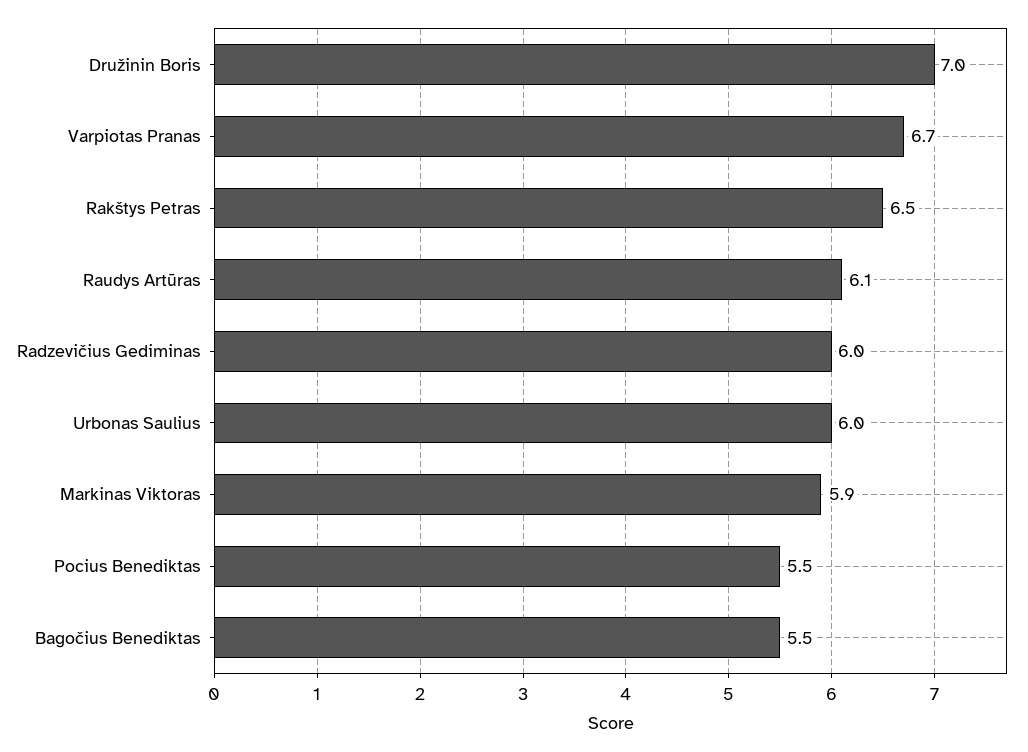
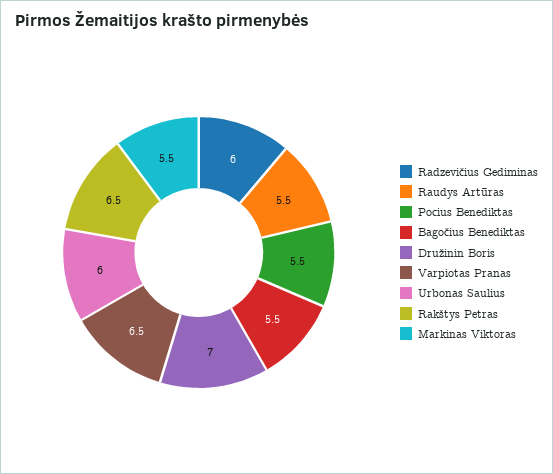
  {
    "Družinin Boris": 7,
-   "Varpiotas Pranas": 6.7,
+   "Varpiotas Pranas": 6.5,
    "Rakštys Petras": 6.5,
-   "Raudys Artūras": 6.1,
+   "Raudys Artūras": 5.5,
    "Radzevičius Gediminas": 6,
    "Urbonas Saulius": 6,
-   "Markinas Viktoras": 5.9,
+   "Markinas Viktoras": 5.5,
    "Pocius Benediktas": 5.5,
    "Bagočius Benediktas": 5.5
  }

